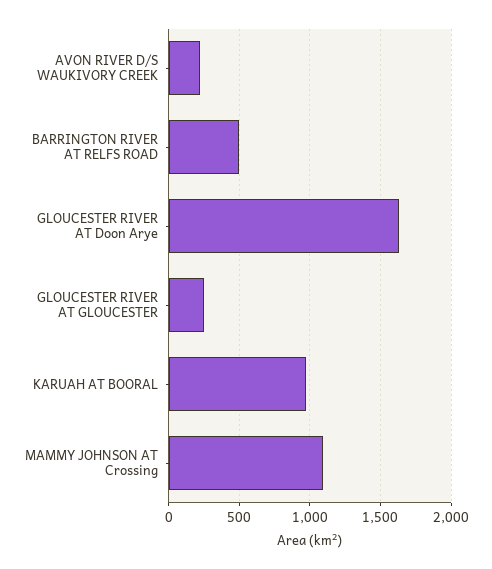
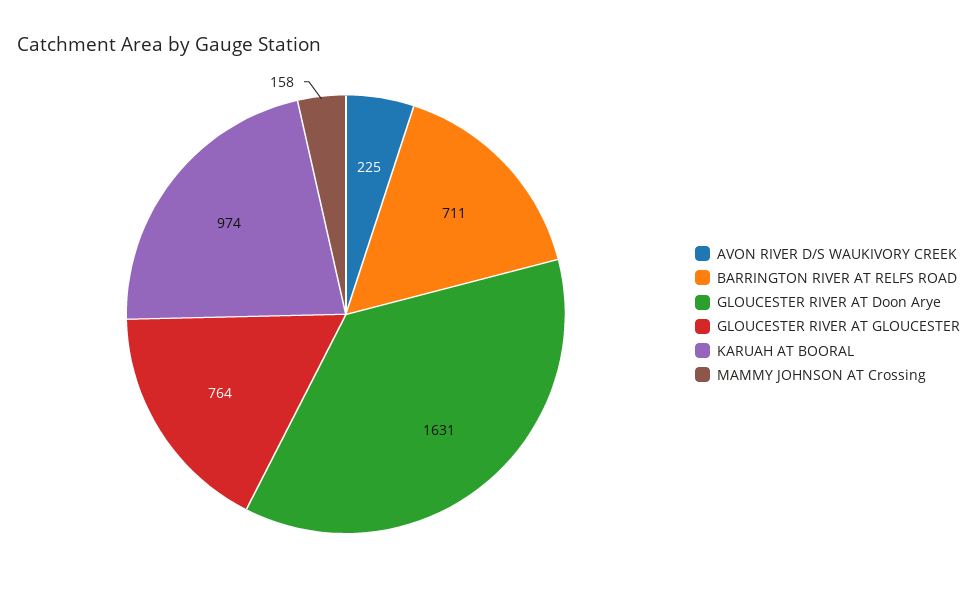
  {
    "AVON RIVER D/S WAUKIVORY CREEK": 225,
-   "BARRINGTON RIVER AT RELFS ROAD": 500,
+   "BARRINGTON RIVER AT RELFS ROAD": 711,
    "GLOUCESTER RIVER AT Doon Arye": 1631,
-   "GLOUCESTER RIVER AT GLOUCESTER": 250,
+   "GLOUCESTER RIVER AT GLOUCESTER": 764,
    "KARUAH AT BOORAL": 974,
-   "MAMMY JOHNSON AT Crossing": 1100
+   "MAMMY JOHNSON AT Crossing": 158
  }

